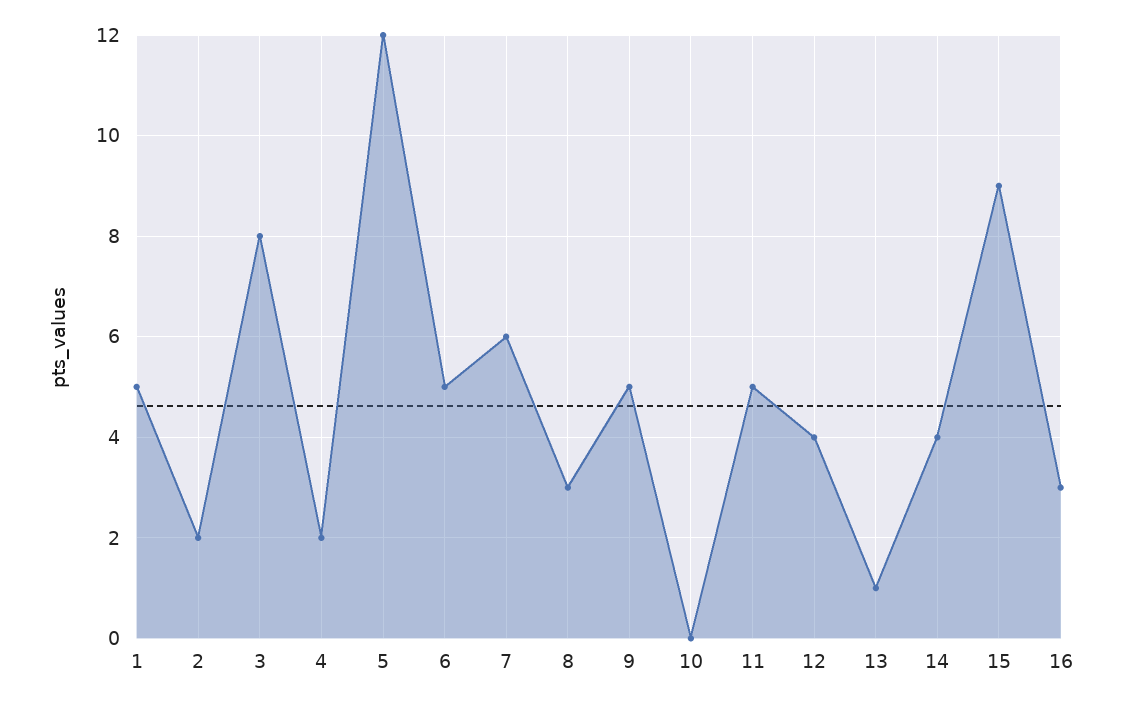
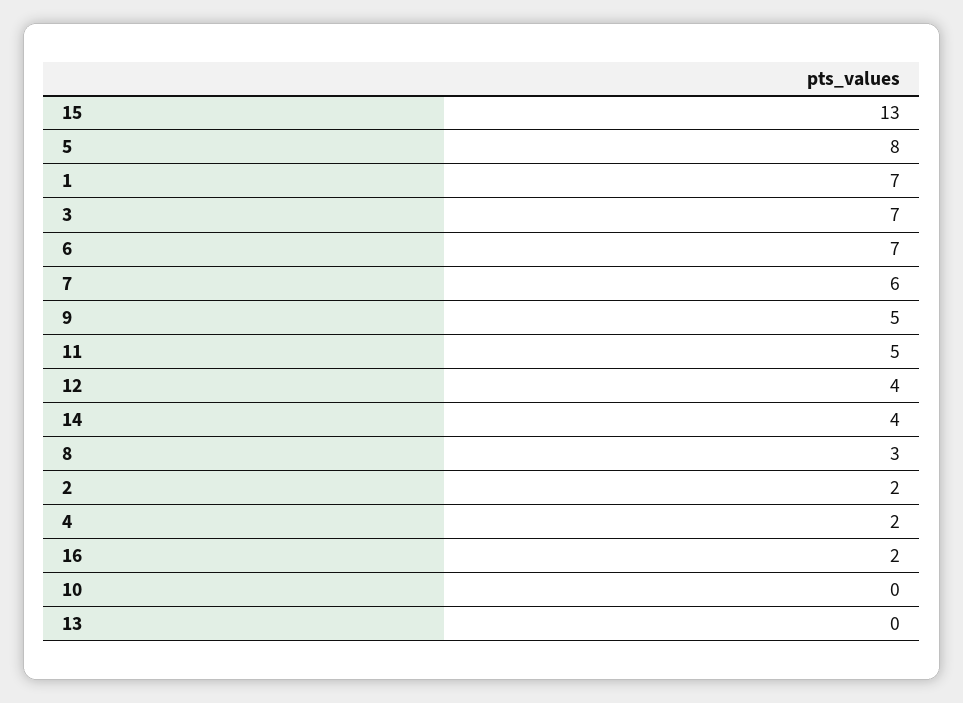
  {
-   "1": 5,
+   "1": 7,
    "2": 2,
-   "3": 8,
+   "3": 7,
    "4": 2,
-   "5": 12,
+   "5": 8,
-   "6": 5,
+   "6": 7,
    "7": 6,
    "8": 3,
    "9": 5,
    "10": 0,
    "11": 5,
    "12": 4,
-   "13": 1,
+   "13": 0,
    "14": 4,
-   "15": 9,
+   "15": 13,
-   "16": 3
+   "16": 2
  }

